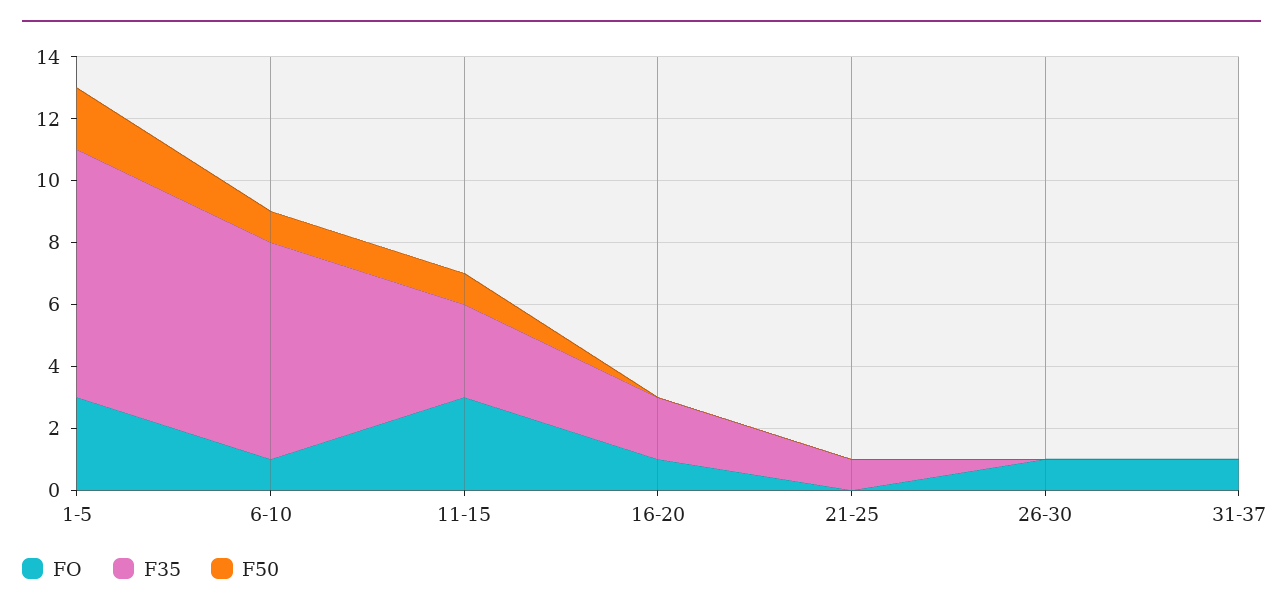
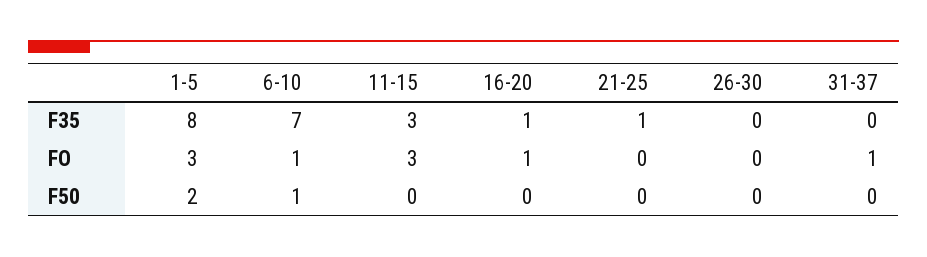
  {
    "FO": {
      "1-5": 3,
      "6-10": 1,
      "11-15": 3,
      "16-20": 1,
      "21-25": 0,
-     "26-30": 1,
+     "26-30": 0,
      "31-37": 1
    },
    "F35": {
      "1-5": 8,
      "6-10": 7,
      "11-15": 3,
-     "16-20": 2,
+     "16-20": 1,
      "21-25": 1,
      "26-30": 0,
      "31-37": 0
    },
    "F50": {
      "1-5": 2,
      "6-10": 1,
-     "11-15": 1,
+     "11-15": 0,
      "16-20": 0,
      "21-25": 0,
      "26-30": 0,
      "31-37": 0
    }
  }

